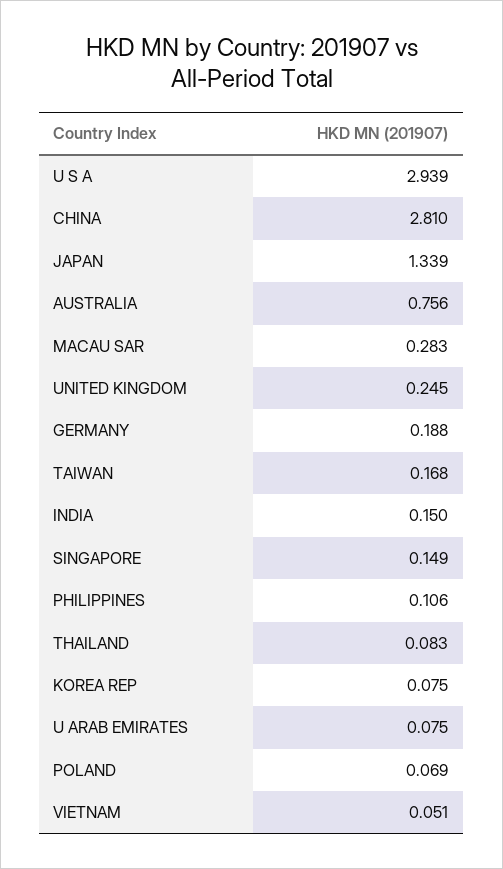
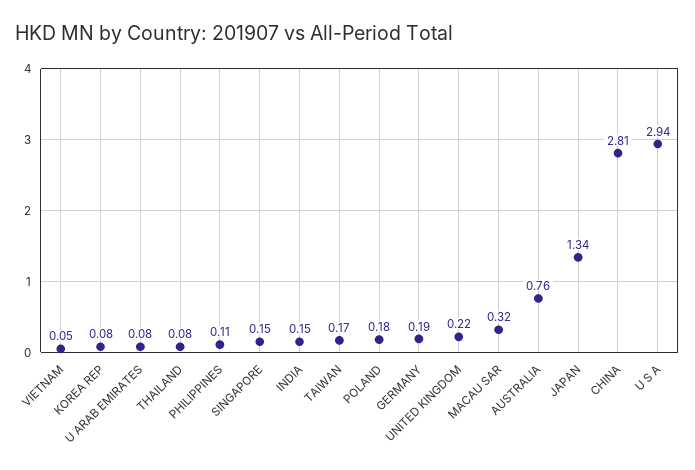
  {
    "U S A": 2.939,
    "CHINA": 2.81,
    "JAPAN": 1.339,
    "AUSTRALIA": 0.756,
-   "MACAU SAR": 0.283,
+   "MACAU SAR": 0.32,
-   "UNITED KINGDOM": 0.245,
+   "UNITED KINGDOM": 0.22,
    "GERMANY": 0.188,
    "TAIWAN": 0.168,
    "INDIA": 0.15,
    "SINGAPORE": 0.149,
    "PHILIPPINES": 0.106,
    "THAILAND": 0.083,
    "KOREA REP": 0.075,
    "U ARAB EMIRATES": 0.075,
-   "POLAND": 0.069,
+   "POLAND": 0.18,
    "VIETNAM": 0.051
  }

